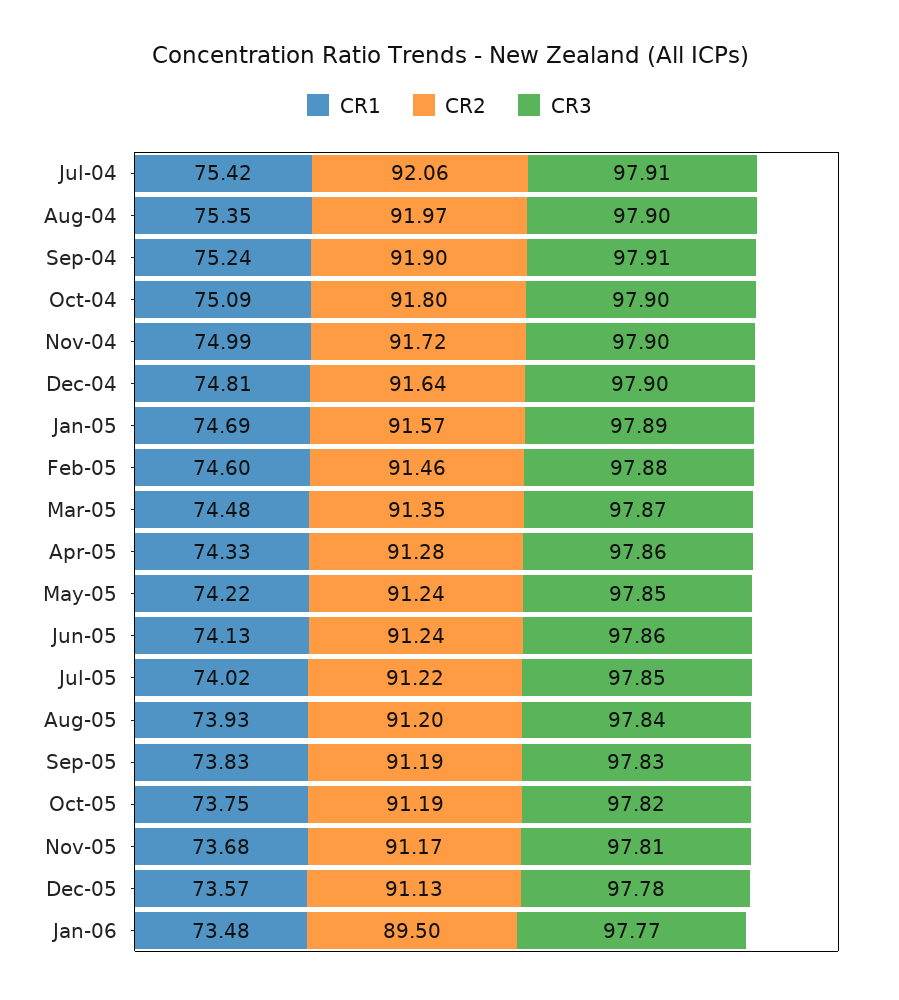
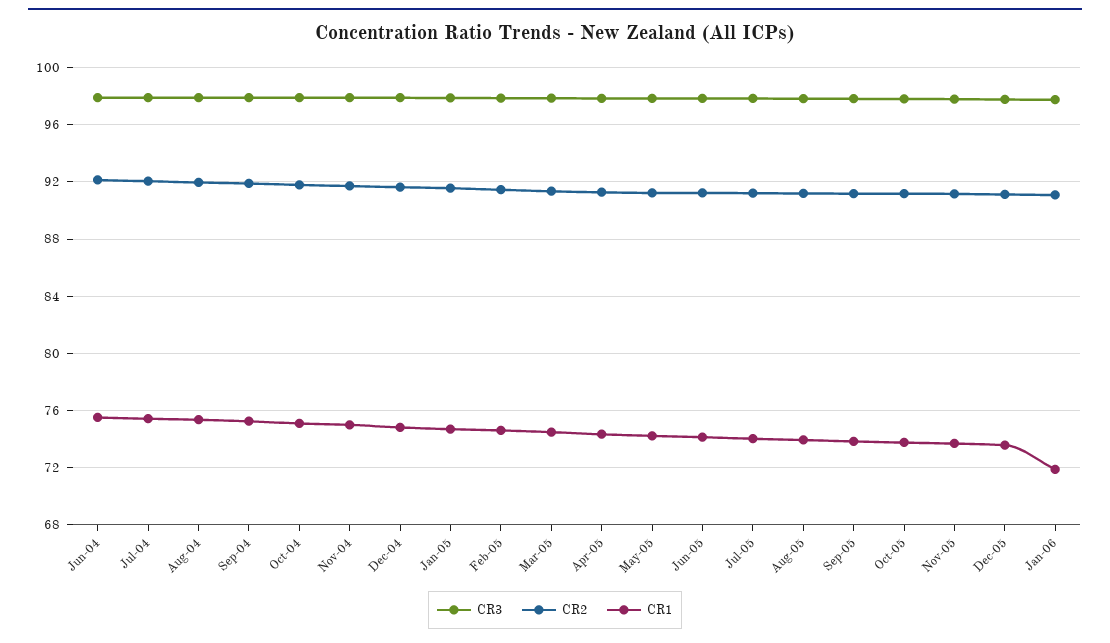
  {
    "CR1": {
      "Jul-04": 75.42,
      "Aug-04": 75.35,
      "Sep-04": 75.24,
      "Oct-04": 75.09,
      "Nov-04": 74.99,
      "Dec-04": 74.81,
      "Jan-05": 74.69,
      "Feb-05": 74.6,
      "Mar-05": 74.48,
      "Apr-05": 74.33,
      "May-05": 74.22,
      "Jun-05": 74.13,
      "Jul-05": 74.02,
      "Aug-05": 73.93,
      "Sep-05": 73.83,
      "Oct-05": 73.75,
      "Nov-05": 73.68,
      "Dec-05": 73.57,
-     "Jan-06": 73.48
+     "Jan-06": 72,
+     "Jun-04": 75.5
    },
    "CR2": {
      "Jul-04": 92.06,
      "Aug-04": 91.97,
      "Sep-04": 91.9,
      "Oct-04": 91.8,
      "Nov-04": 91.72,
      "Dec-04": 91.64,
      "Jan-05": 91.57,
      "Feb-05": 91.46,
      "Mar-05": 91.35,
      "Apr-05": 91.28,
      "May-05": 91.24,
      "Jun-05": 91.24,
      "Jul-05": 91.22,
      "Aug-05": 91.2,
      "Sep-05": 91.19,
      "Oct-05": 91.19,
      "Nov-05": 91.17,
      "Dec-05": 91.13,
-     "Jan-06": 89.5
+     "Jan-06": 91,
+     "Jun-04": 92
    },
    "CR3": {
      "Jul-04": 97.91,
      "Aug-04": 97.9,
      "Sep-04": 97.91,
      "Oct-04": 97.9,
      "Nov-04": 97.9,
      "Dec-04": 97.9,
      "Jan-05": 97.89,
      "Feb-05": 97.88,
      "Mar-05": 97.87,
      "Apr-05": 97.86,
      "May-05": 97.85,
      "Jun-05": 97.86,
      "Jul-05": 97.85,
      "Aug-05": 97.84,
      "Sep-05": 97.83,
      "Oct-05": 97.82,
      "Nov-05": 97.81,
      "Dec-05": 97.78,
-     "Jan-06": 97.77
+     "Jan-06": 97.77,
+     "Jun-04": 98
    }
  }

